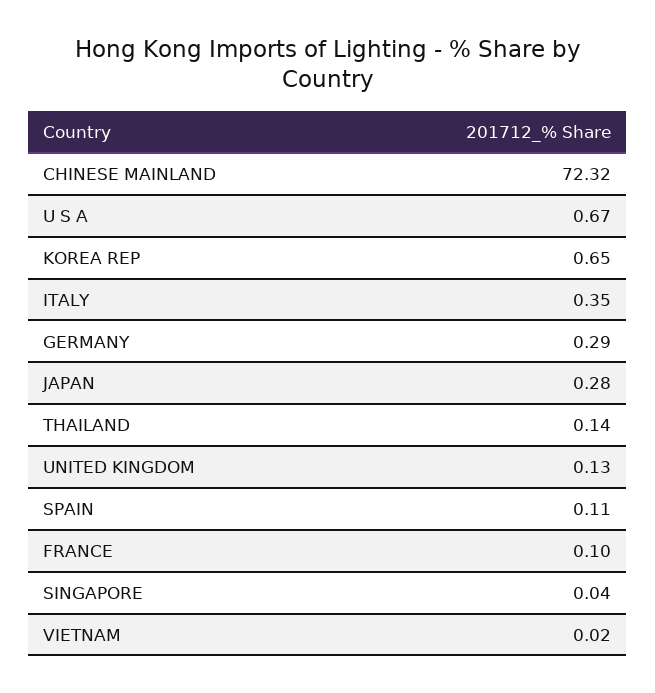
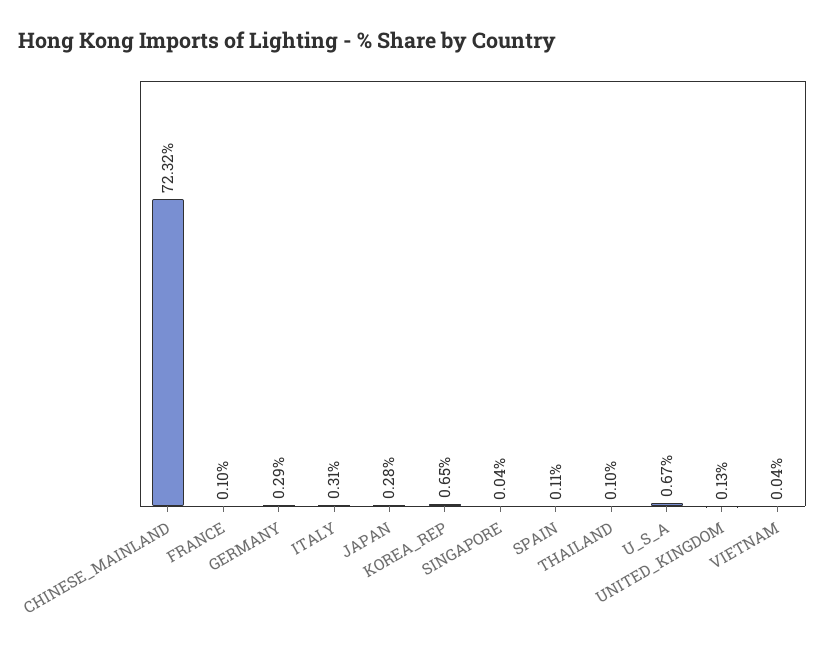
  {
    "CHINESE MAINLAND": 72.32,
    "U S A": 0.67,
    "KOREA REP": 0.65,
-   "ITALY": 0.35,
+   "ITALY": 0.31,
    "GERMANY": 0.29,
    "JAPAN": 0.28,
-   "THAILAND": 0.14,
+   "THAILAND": 0.1,
    "UNITED KINGDOM": 0.13,
    "SPAIN": 0.11,
    "FRANCE": 0.1,
    "SINGAPORE": 0.04,
-   "VIETNAM": 0.02
+   "VIETNAM": 0.04
  }

